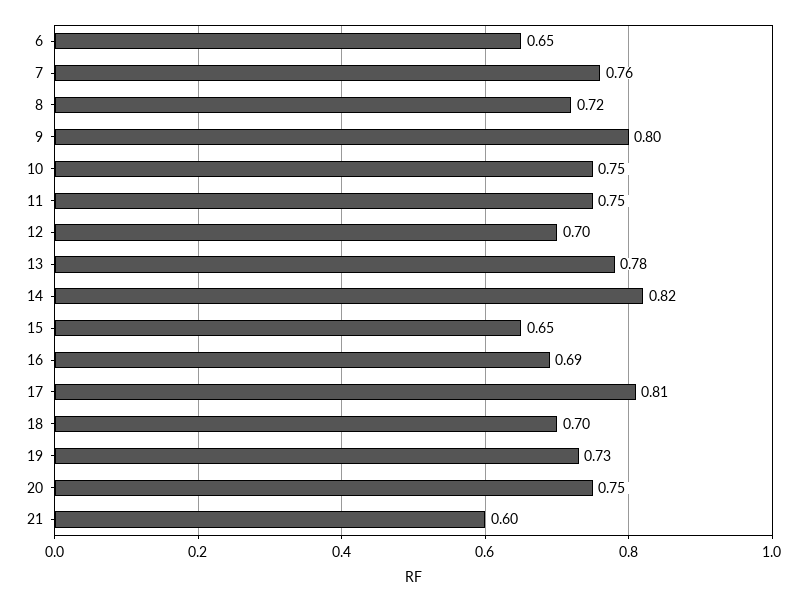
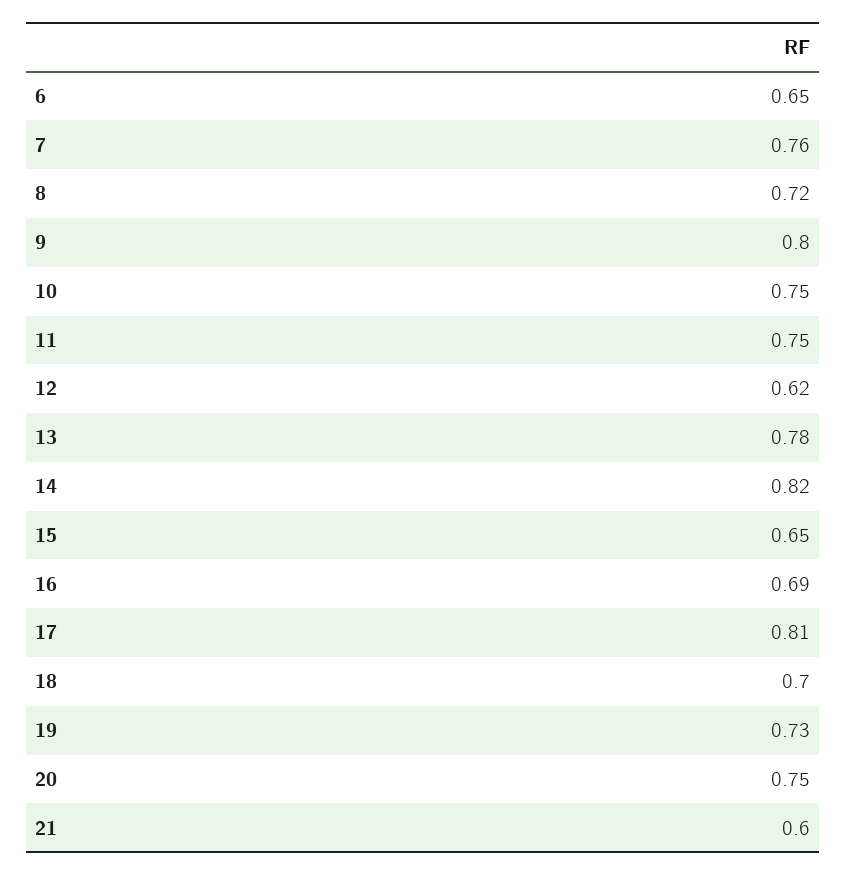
  {
    "6": 0.65,
    "7": 0.76,
    "8": 0.72,
    "9": 0.8,
    "10": 0.75,
    "11": 0.75,
-   "12": 0.7,
+   "12": 0.62,
    "13": 0.78,
    "14": 0.82,
    "15": 0.65,
    "16": 0.69,
    "17": 0.81,
    "18": 0.7,
    "19": 0.73,
    "20": 0.75,
    "21": 0.6
  }

